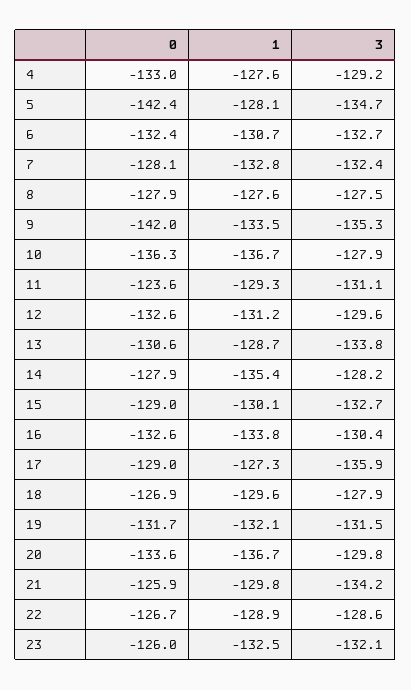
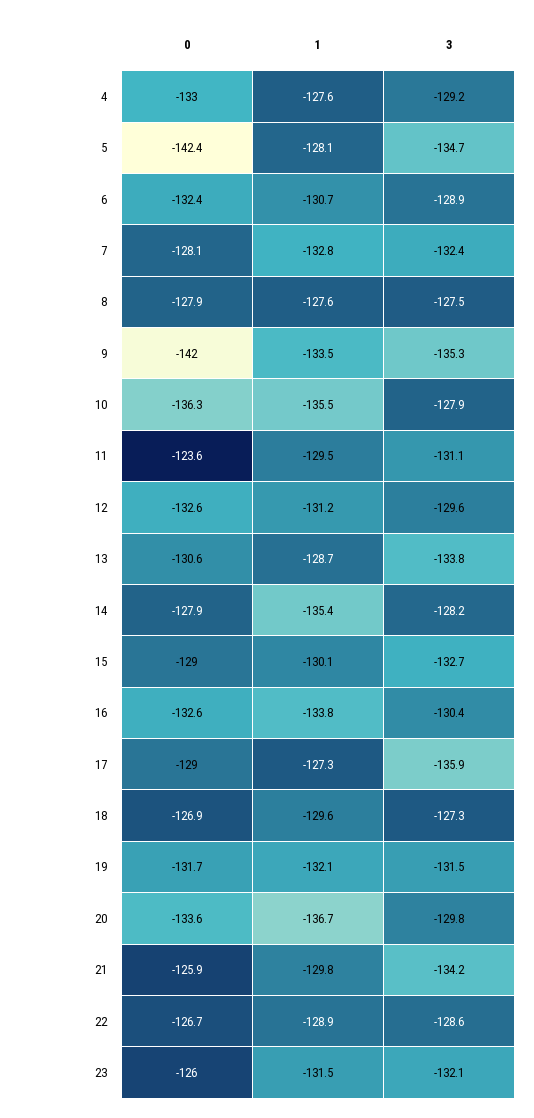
  {
    "0": {
      "4": -133,
      "5": -142.4,
      "6": -132.4,
      "7": -128.1,
      "8": -127.9,
      "9": -142,
      "10": -136.3,
      "11": -123.6,
      "12": -132.6,
      "13": -130.6,
      "14": -127.9,
      "15": -129,
      "16": -132.6,
      "17": -129,
      "18": -126.9,
      "19": -131.7,
      "20": -133.6,
      "21": -125.9,
      "22": -126.7,
      "23": -126
    },
    "1": {
      "4": -127.6,
      "5": -128.1,
      "6": -130.7,
      "7": -132.8,
      "8": -127.6,
      "9": -133.5,
-     "10": -136.7,
+     "10": -135.5,
-     "11": -129.3,
+     "11": -129.5,
      "12": -131.2,
      "13": -128.7,
      "14": -135.4,
      "15": -130.1,
      "16": -133.8,
      "17": -127.3,
      "18": -129.6,
      "19": -132.1,
      "20": -136.7,
      "21": -129.8,
      "22": -128.9,
-     "23": -132.5
+     "23": -131.5
    },
    "3": {
      "4": -129.2,
      "5": -134.7,
-     "6": -132.7,
+     "6": -128.9,
      "7": -132.4,
      "8": -127.5,
      "9": -135.3,
      "10": -127.9,
      "11": -131.1,
      "12": -129.6,
      "13": -133.8,
      "14": -128.2,
      "15": -132.7,
      "16": -130.4,
      "17": -135.9,
-     "18": -127.9,
+     "18": -127.3,
      "19": -131.5,
      "20": -129.8,
      "21": -134.2,
      "22": -128.6,
      "23": -132.1
    }
  }

